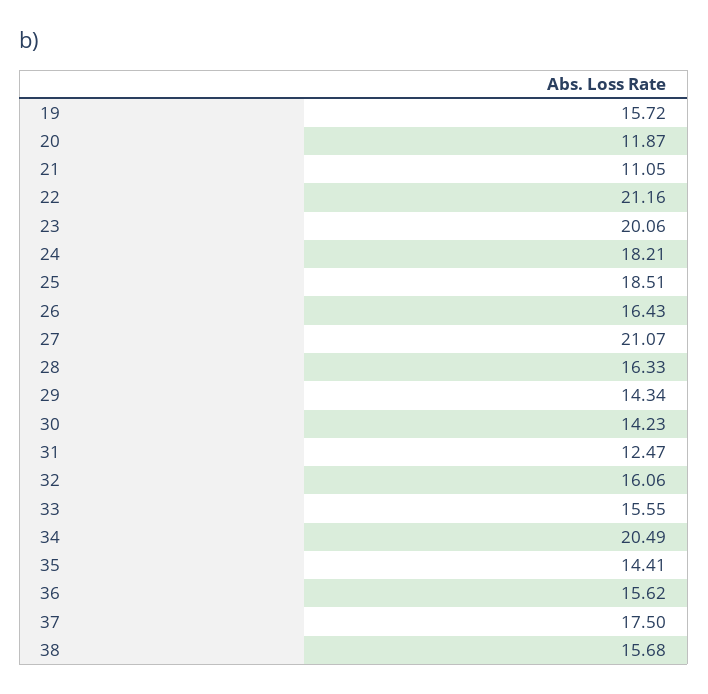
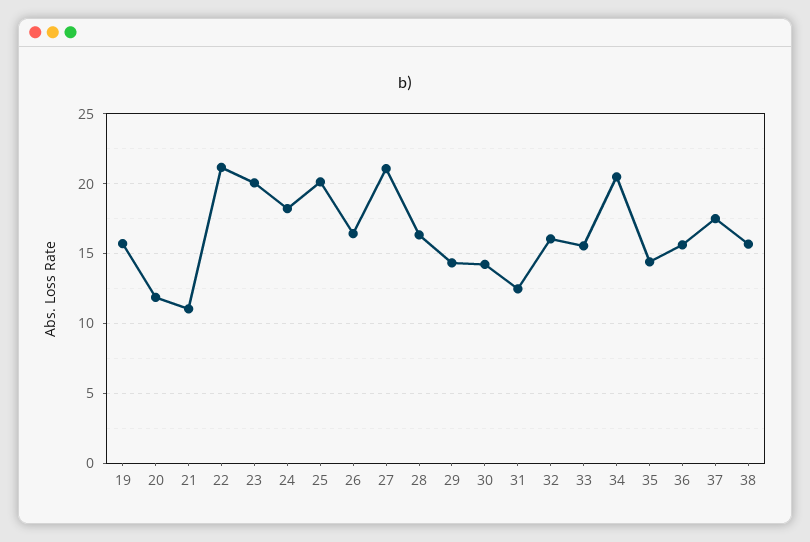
  {
    "19": 15.72,
    "20": 11.87,
    "21": 11.05,
    "22": 21.16,
    "23": 20.06,
    "24": 18.21,
-   "25": 18.51,
+   "25": 20,
    "26": 16.43,
    "27": 21.07,
    "28": 16.33,
    "29": 14.34,
    "30": 14.23,
    "31": 12.47,
    "32": 16.06,
    "33": 15.55,
    "34": 20.49,
    "35": 14.41,
    "36": 15.62,
    "37": 17.5,
    "38": 15.68
  }

